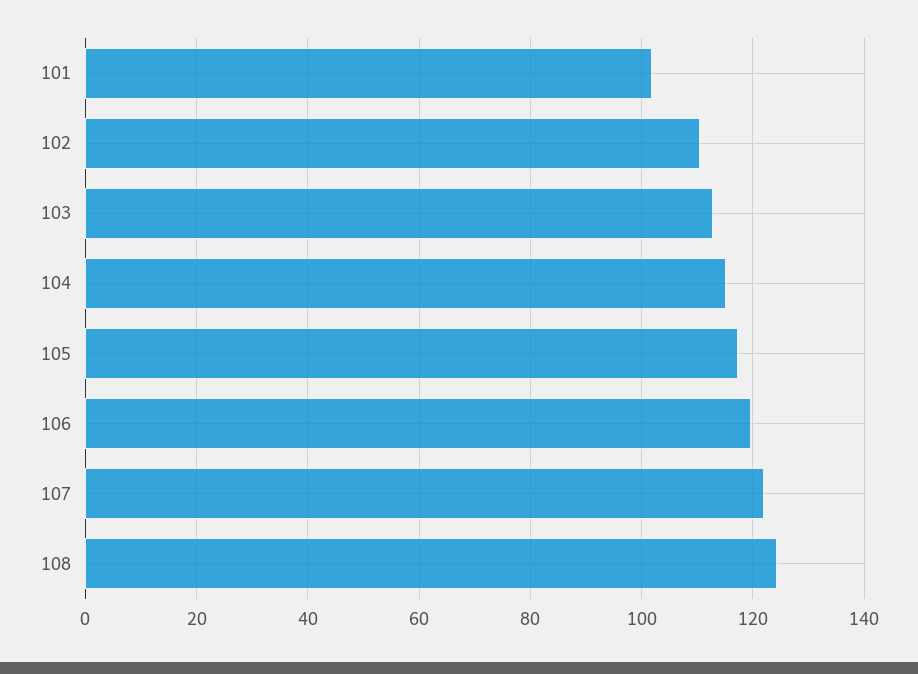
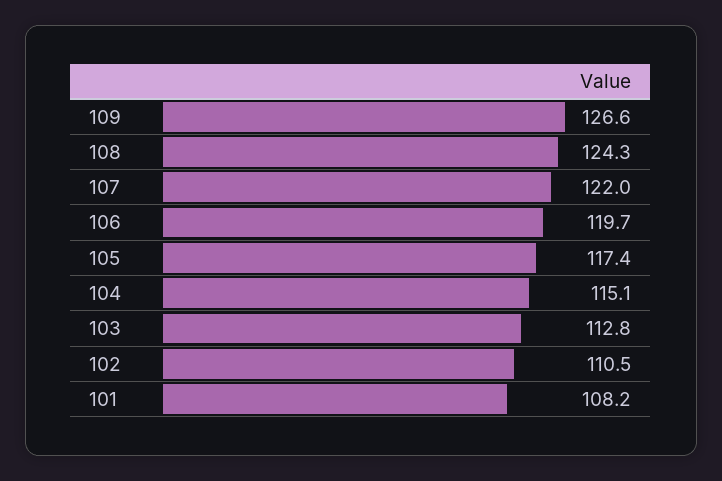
  {
-   "101": 102,
+   "101": 108.2,
    "102": 110.5,
    "103": 112.8,
    "104": 115.1,
    "105": 117.4,
    "106": 119.7,
    "107": 122,
-   "108": 124.3
+   "108": 124.3,
+   "109": 126.6
  }

